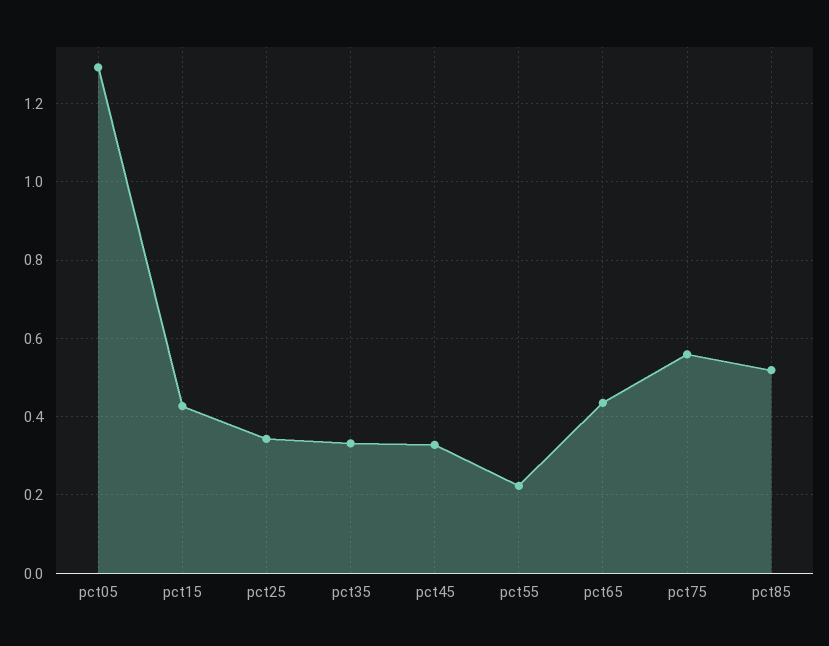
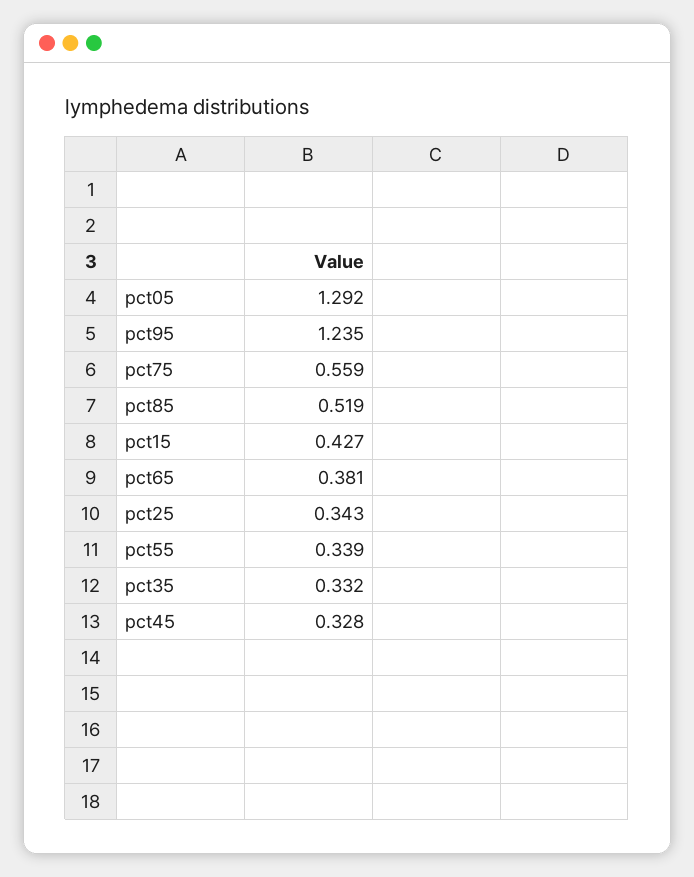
  {
    "pct05": 1.292,
    "pct15": 0.427,
    "pct25": 0.343,
    "pct35": 0.332,
    "pct45": 0.328,
-   "pct55": 0.22,
+   "pct55": 0.339,
-   "pct65": 0.44,
+   "pct65": 0.381,
    "pct75": 0.559,
-   "pct85": 0.519
+   "pct85": 0.519,
+   "pct95": 1.235
  }

